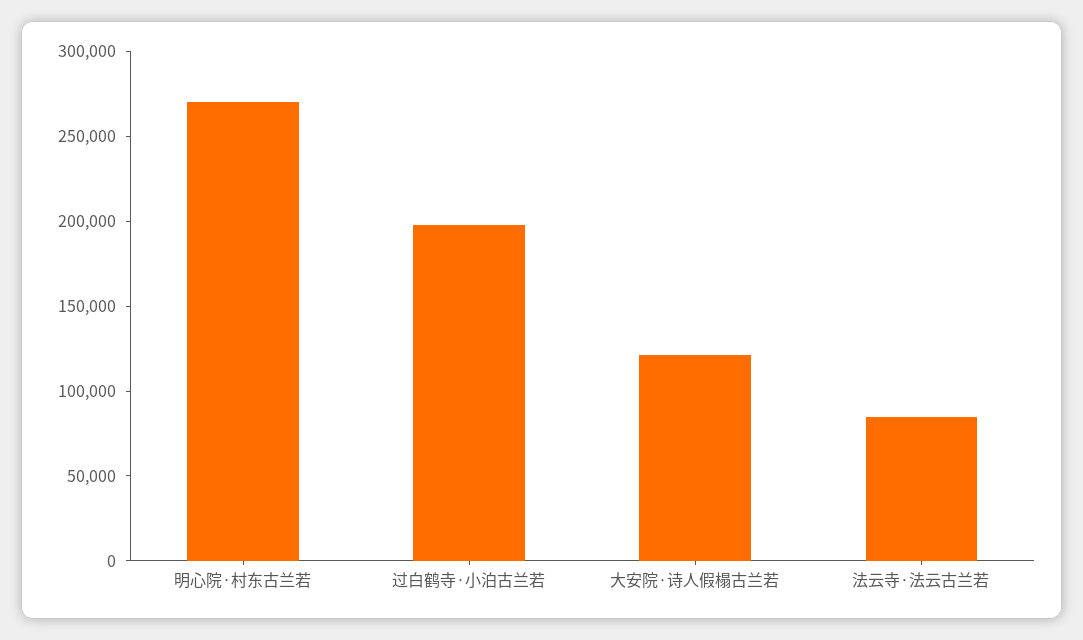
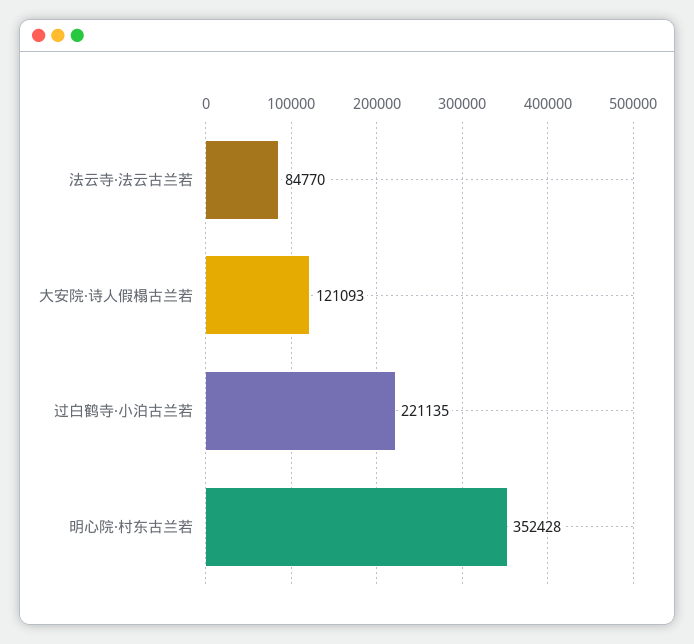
  {
-   "明心院·村东古兰若": 270000,
+   "明心院·村东古兰若": 352428,
-   "过白鹤寺·小泊古兰若": 200000,
+   "过白鹤寺·小泊古兰若": 221135,
    "大安院·诗人假榻古兰若": 121093,
    "法云寺·法云古兰若": 84770
  }

